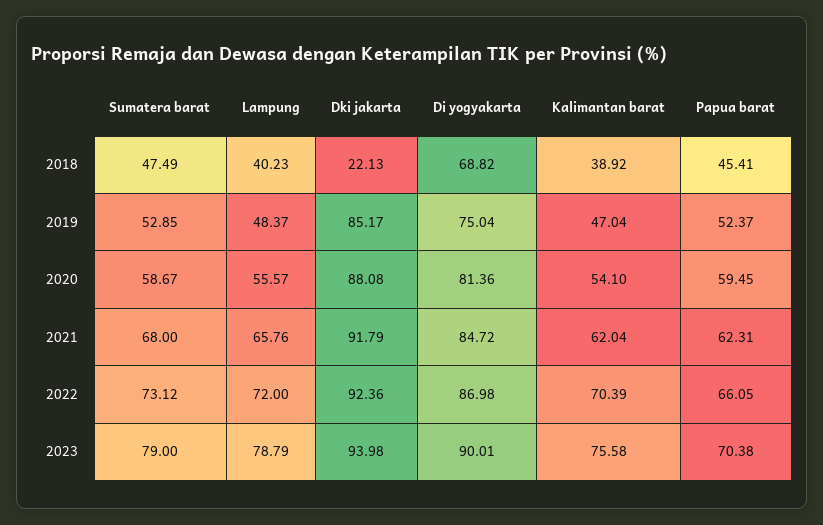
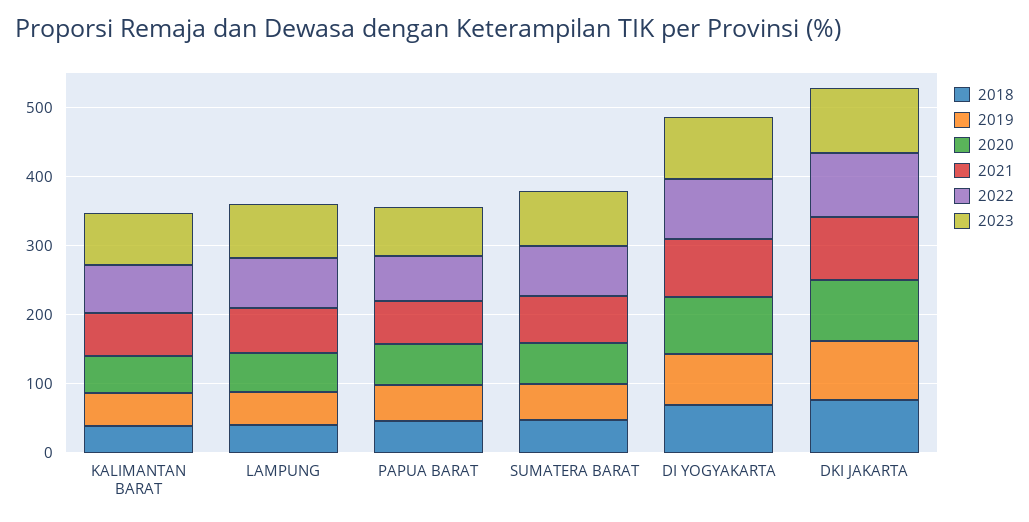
  {
    "2018": {
      "Sumatera barat": 47.49,
      "Lampung": 40.23,
-     "Dki jakarta": 22.13,
+     "Dki jakarta": 80,
      "Di yogyakarta": 68.82,
      "Kalimantan barat": 38.92,
      "Papua barat": 45.41
    },
    "2019": {
      "Sumatera barat": 52.85,
      "Lampung": 48.37,
      "Dki jakarta": 85.17,
      "Di yogyakarta": 75.04,
      "Kalimantan barat": 47.04,
      "Papua barat": 52.37
    },
    "2020": {
      "Sumatera barat": 58.67,
      "Lampung": 55.57,
      "Dki jakarta": 88.08,
      "Di yogyakarta": 81.36,
      "Kalimantan barat": 54.1,
      "Papua barat": 59.45
    },
    "2021": {
      "Sumatera barat": 68,
      "Lampung": 65.76,
      "Dki jakarta": 91.79,
      "Di yogyakarta": 84.72,
      "Kalimantan barat": 62.04,
      "Papua barat": 62.31
    },
    "2022": {
      "Sumatera barat": 73.12,
      "Lampung": 72,
      "Dki jakarta": 92.36,
      "Di yogyakarta": 86.98,
      "Kalimantan barat": 70.39,
      "Papua barat": 66.05
    },
    "2023": {
      "Sumatera barat": 79,
      "Lampung": 78.79,
      "Dki jakarta": 93.98,
      "Di yogyakarta": 90.01,
      "Kalimantan barat": 75.58,
      "Papua barat": 70.38
    }
  }

